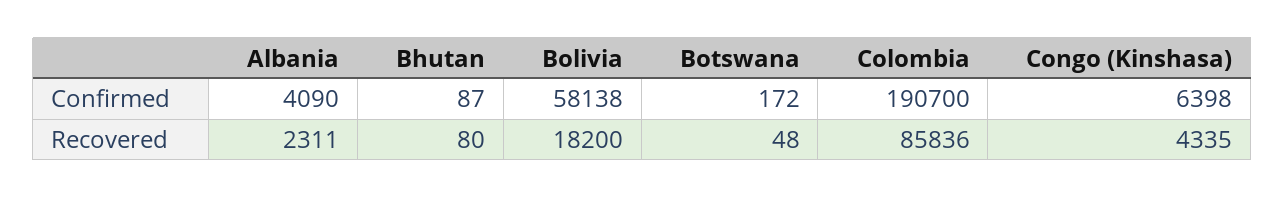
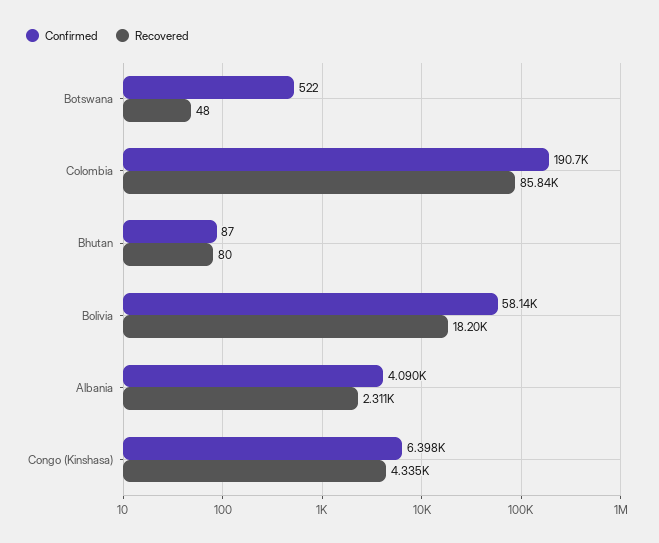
  {
    "Confirmed": {
      "Albania": 4090,
      "Bhutan": 87,
      "Bolivia": 58138,
-     "Botswana": 172,
+     "Botswana": 522,
      "Colombia": 190700,
      "Congo (Kinshasa)": 6398
    },
    "Recovered": {
      "Albania": 2311,
      "Bhutan": 80,
      "Bolivia": 18200,
      "Botswana": 48,
      "Colombia": 85836,
      "Congo (Kinshasa)": 4335
    }
  }

